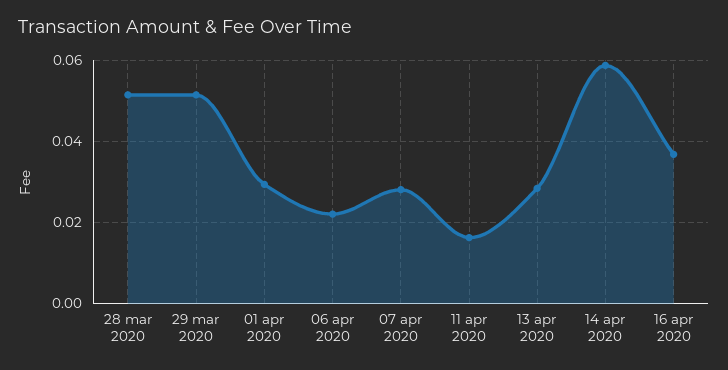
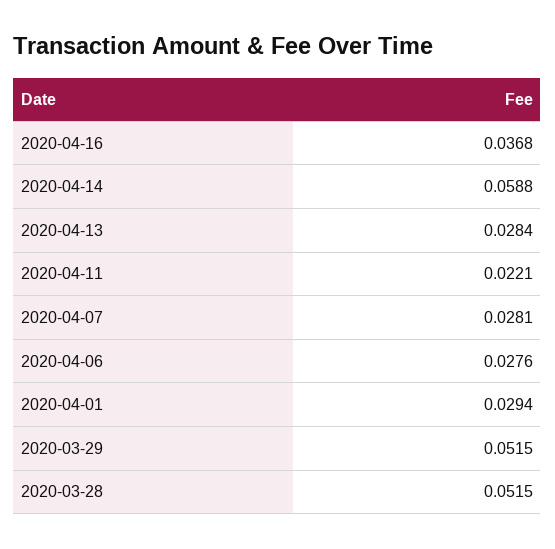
  {
    "28 mar 2020": 0.0515,
    "29 mar 2020": 0.0515,
    "01 apr 2020": 0.0294,
-   "06 apr 2020": 0.022,
+   "06 apr 2020": 0.0276,
    "07 apr 2020": 0.0281,
-   "11 apr 2020": 0.016,
+   "11 apr 2020": 0.0221,
    "13 apr 2020": 0.0284,
    "14 apr 2020": 0.0588,
    "16 apr 2020": 0.0368
  }

